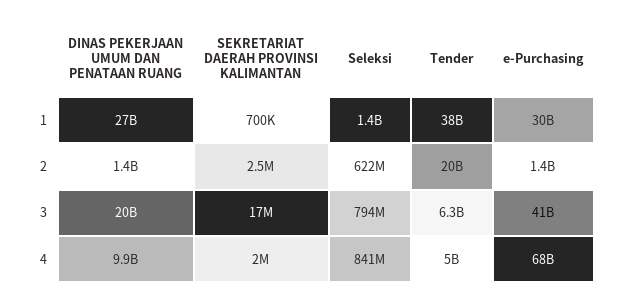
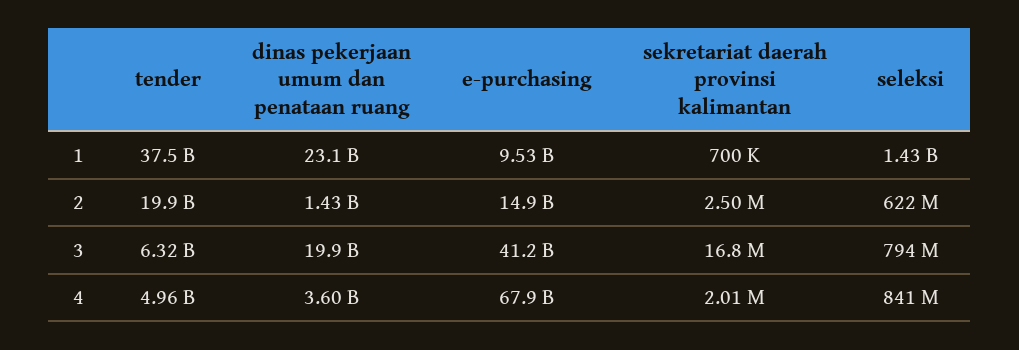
  {
    "DINAS PEKERJAAN UMUM DAN PENATAAN RUANG": {
-     "1": 27000000000,
+     "1": 23100000000,
      "2": 1430000000,
      "3": 19900000000,
-     "4": 9900000000
+     "4": 3600000000
    },
    "SEKRETARIAT DAERAH PROVINSI KALIMANTAN": {
      "1": 700000,
      "2": 2500000,
      "3": 16800000,
      "4": 2010000
    },
    "Seleksi": {
      "1": 1430000000,
      "2": 622000000,
      "3": 794000000,
      "4": 841000000
    },
    "Tender": {
      "1": 37500000000,
      "2": 19900000000,
      "3": 6320000000,
      "4": 4960000000
    },
    "e-Purchasing": {
-     "1": 30000000000,
+     "1": 9530000000,
-     "2": 1400000000,
+     "2": 14900000000,
      "3": 41200000000,
      "4": 67900000000
    }
  }

